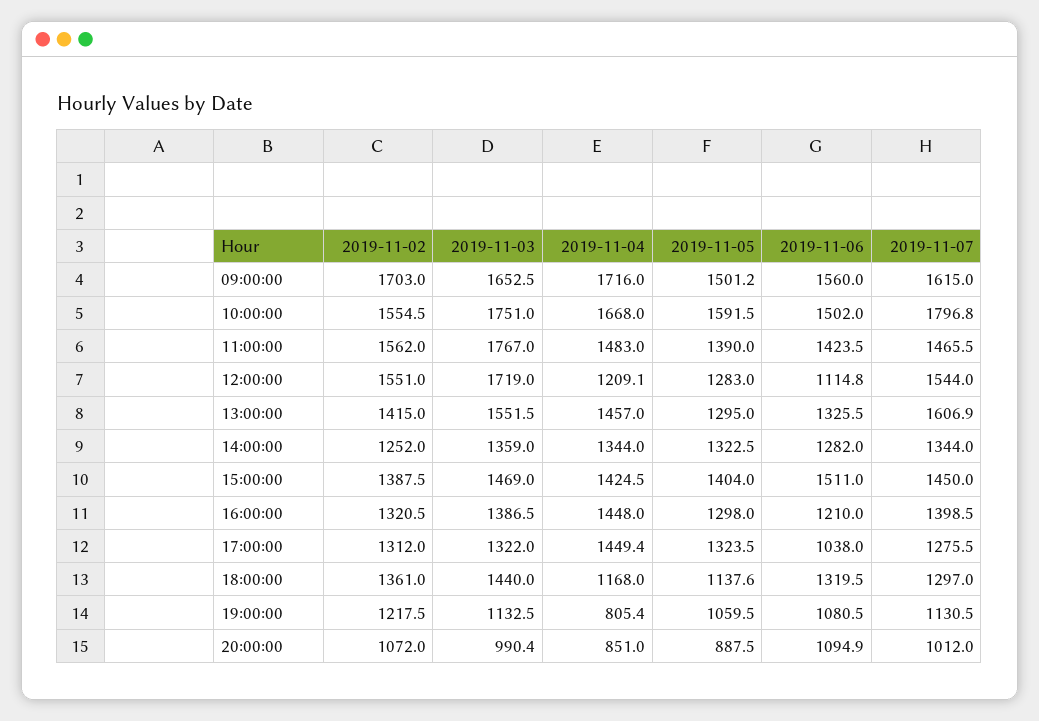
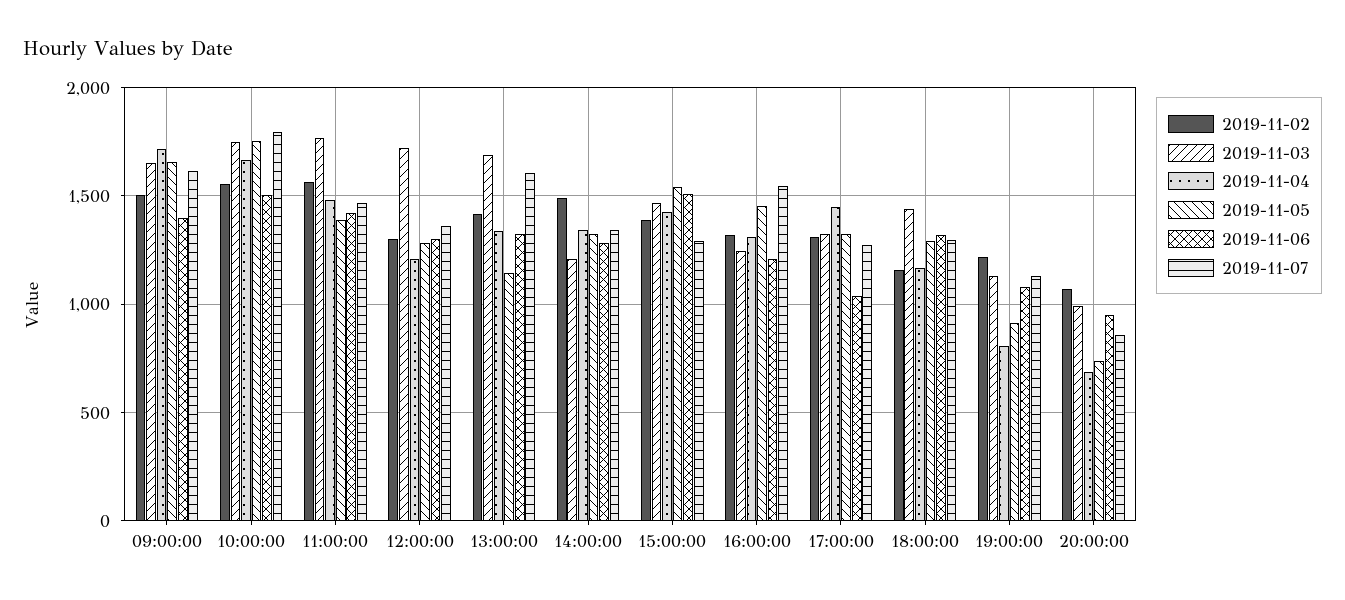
  {
    "2019-11-02": {
-     "09:00:00": 1703,
+     "09:00:00": 1500,
      "10:00:00": 1554.5,
      "11:00:00": 1562,
-     "12:00:00": 1551,
+     "12:00:00": 1300,
      "13:00:00": 1415,
-     "14:00:00": 1252,
+     "14:00:00": 1500,
      "15:00:00": 1387.5,
      "16:00:00": 1320.5,
      "17:00:00": 1312,
-     "18:00:00": 1361,
+     "18:00:00": 1150,
      "19:00:00": 1217.5,
      "20:00:00": 1072
    },
    "2019-11-03": {
      "09:00:00": 1652.5,
      "10:00:00": 1751,
      "11:00:00": 1767,
      "12:00:00": 1719,
-     "13:00:00": 1551.5,
+     "13:00:00": 1700,
-     "14:00:00": 1359,
+     "14:00:00": 1200,
      "15:00:00": 1469,
-     "16:00:00": 1386.5,
+     "16:00:00": 1250,
      "17:00:00": 1322,
      "18:00:00": 1440,
      "19:00:00": 1132.5,
      "20:00:00": 990.4
    },
    "2019-11-04": {
      "09:00:00": 1716,
      "10:00:00": 1668,
      "11:00:00": 1483,
      "12:00:00": 1209.1,
-     "13:00:00": 1457,
+     "13:00:00": 1350,
      "14:00:00": 1344,
      "15:00:00": 1424.5,
-     "16:00:00": 1448,
+     "16:00:00": 1300,
      "17:00:00": 1449.4,
      "18:00:00": 1168,
      "19:00:00": 805.4,
-     "20:00:00": 851
+     "20:00:00": 700
    },
    "2019-11-05": {
-     "09:00:00": 1501.2,
+     "09:00:00": 1650,
-     "10:00:00": 1591.5,
+     "10:00:00": 1750,
      "11:00:00": 1390,
      "12:00:00": 1283,
-     "13:00:00": 1295,
+     "13:00:00": 1150,
      "14:00:00": 1322.5,
-     "15:00:00": 1404,
+     "15:00:00": 1550,
-     "16:00:00": 1298,
+     "16:00:00": 1450,
      "17:00:00": 1323.5,
-     "18:00:00": 1137.6,
+     "18:00:00": 1300,
-     "19:00:00": 1059.5,
+     "19:00:00": 900,
-     "20:00:00": 887.5
+     "20:00:00": 750
    },
    "2019-11-06": {
-     "09:00:00": 1560,
+     "09:00:00": 1400,
      "10:00:00": 1502,
      "11:00:00": 1423.5,
-     "12:00:00": 1114.8,
+     "12:00:00": 1300,
      "13:00:00": 1325.5,
      "14:00:00": 1282,
      "15:00:00": 1511,
      "16:00:00": 1210,
      "17:00:00": 1038,
      "18:00:00": 1319.5,
      "19:00:00": 1080.5,
-     "20:00:00": 1094.9
+     "20:00:00": 950
    },
    "2019-11-07": {
      "09:00:00": 1615,
      "10:00:00": 1796.8,
      "11:00:00": 1465.5,
-     "12:00:00": 1544,
+     "12:00:00": 1350,
      "13:00:00": 1606.9,
      "14:00:00": 1344,
-     "15:00:00": 1450,
+     "15:00:00": 1300,
-     "16:00:00": 1398.5,
+     "16:00:00": 1550,
      "17:00:00": 1275.5,
      "18:00:00": 1297,
      "19:00:00": 1130.5,
-     "20:00:00": 1012
+     "20:00:00": 850
    }
  }

